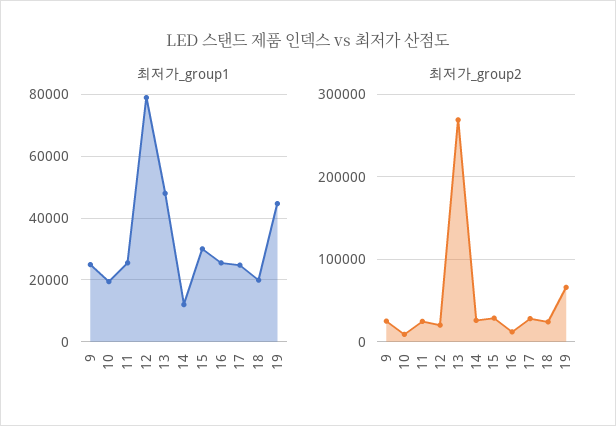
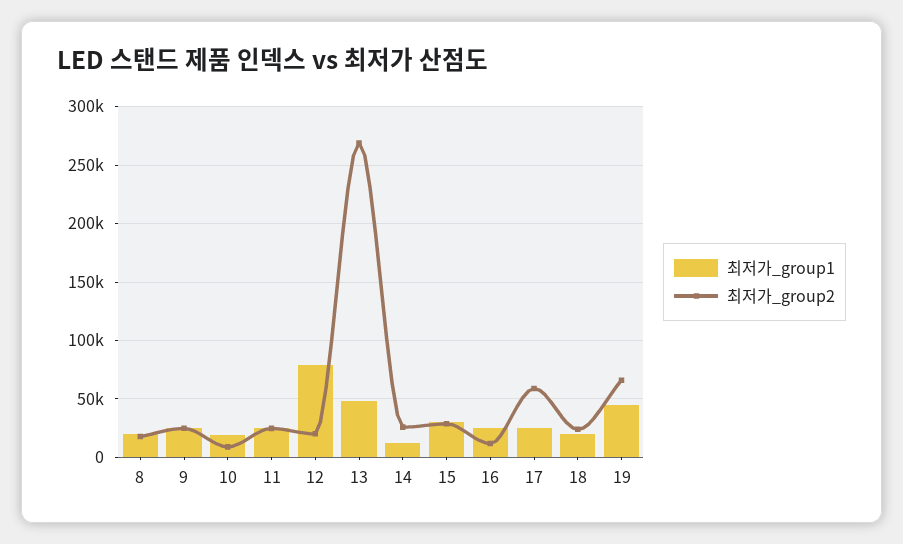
  {
    "최저가_group1": {
      "9": 24000,
      "10": 20000,
      "11": 26000,
      "12": 80000,
      "13": 48000,
      "14": 12000,
      "15": 30000,
      "16": 26000,
      "17": 24000,
      "18": 20000,
-     "19": 44000
+     "19": 44000,
+     "8": 20000
    },
    "최저가_group2": {
      "9": 20000,
      "10": 10000,
      "11": 20000,
      "12": 20000,
      "13": 270000,
      "14": 30000,
      "15": 30000,
      "16": 10000,
-     "17": 30000,
+     "17": 60000,
      "18": 20000,
-     "19": 70000
+     "19": 70000,
+     "8": 20000
    }
  }

